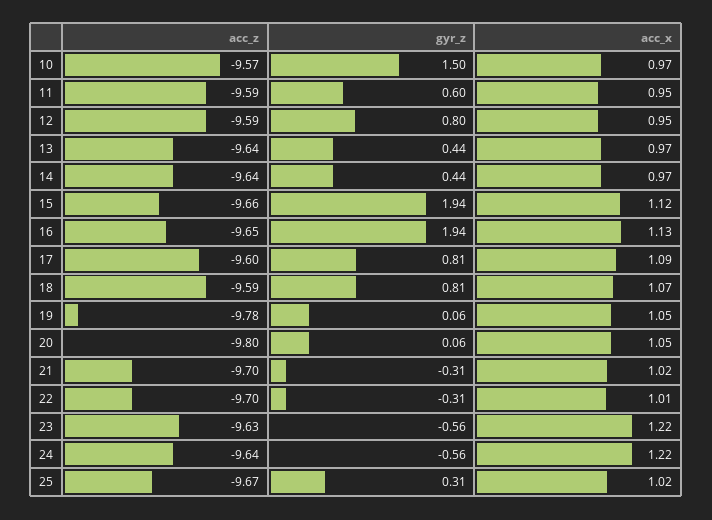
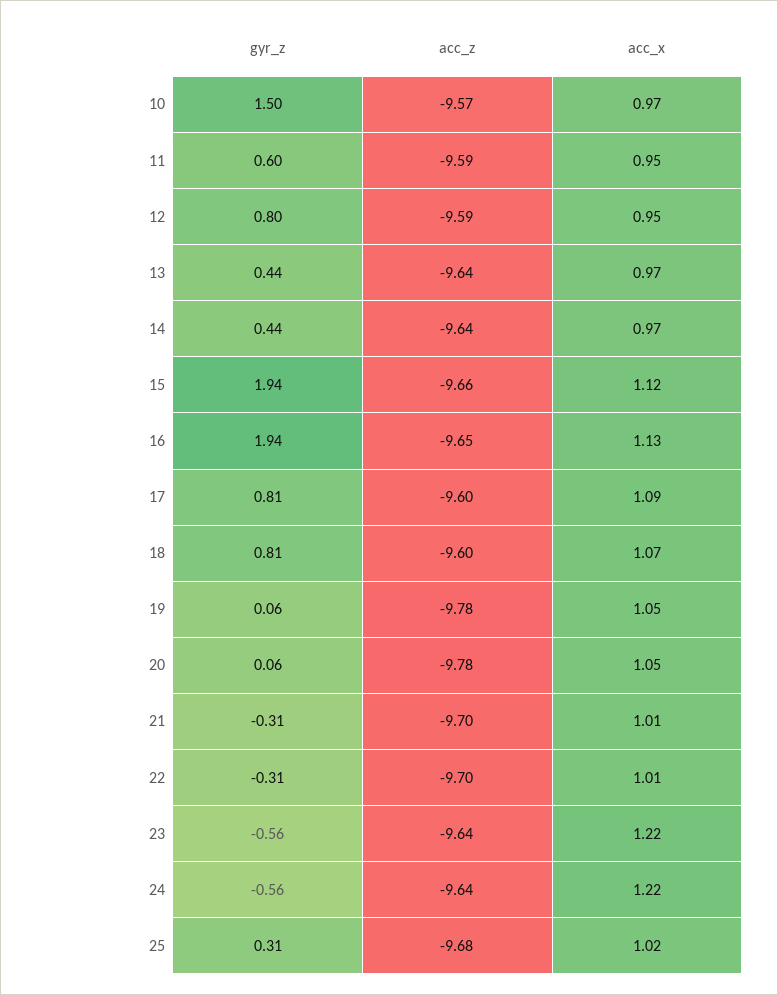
  {
    "acc_z": {
      "10": -9.57,
      "11": -9.59,
      "12": -9.59,
      "13": -9.64,
      "14": -9.64,
      "15": -9.66,
      "16": -9.65,
      "17": -9.6,
-     "18": -9.59,
+     "18": -9.6,
      "19": -9.78,
-     "20": -9.8,
+     "20": -9.78,
      "21": -9.7,
      "22": -9.7,
-     "23": -9.63,
+     "23": -9.64,
      "24": -9.64,
-     "25": -9.67
+     "25": -9.68
    },
    "gyr_z": {
      "10": 1.5,
      "11": 0.6,
      "12": 0.8,
      "13": 0.44,
      "14": 0.44,
      "15": 1.94,
      "16": 1.94,
      "17": 0.81,
      "18": 0.81,
      "19": 0.06,
      "20": 0.06,
      "21": -0.31,
      "22": -0.31,
      "23": -0.56,
      "24": -0.56,
      "25": 0.31
    },
    "acc_x": {
      "10": 0.97,
      "11": 0.95,
      "12": 0.95,
      "13": 0.97,
      "14": 0.97,
      "15": 1.12,
      "16": 1.13,
      "17": 1.09,
      "18": 1.07,
      "19": 1.05,
      "20": 1.05,
-     "21": 1.02,
+     "21": 1.01,
      "22": 1.01,
      "23": 1.22,
      "24": 1.22,
      "25": 1.02
    }
  }

